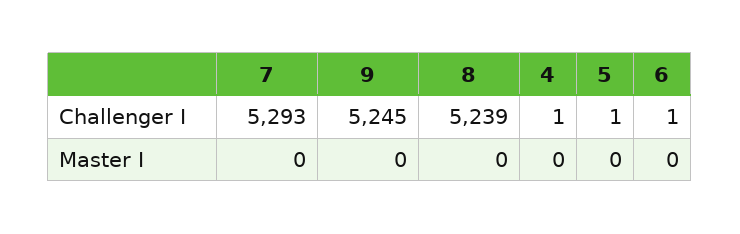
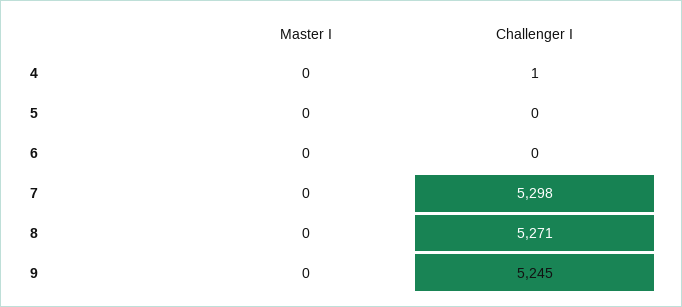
  {
    "7": {
-     "Challenger I": 5293,
+     "Challenger I": 5298,
      "Master I": 0
    },
    "9": {
      "Challenger I": 5245,
      "Master I": 0
    },
    "8": {
-     "Challenger I": 5239,
+     "Challenger I": 5271,
      "Master I": 0
    },
    "4": {
      "Challenger I": 1,
      "Master I": 0
    },
    "5": {
-     "Challenger I": 1,
+     "Challenger I": 0,
      "Master I": 0
    },
    "6": {
-     "Challenger I": 1,
+     "Challenger I": 0,
      "Master I": 0
    }
  }

